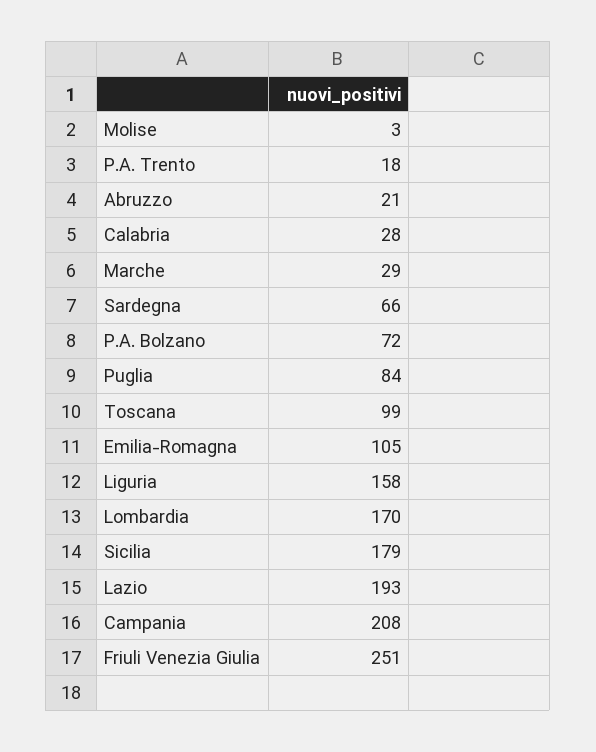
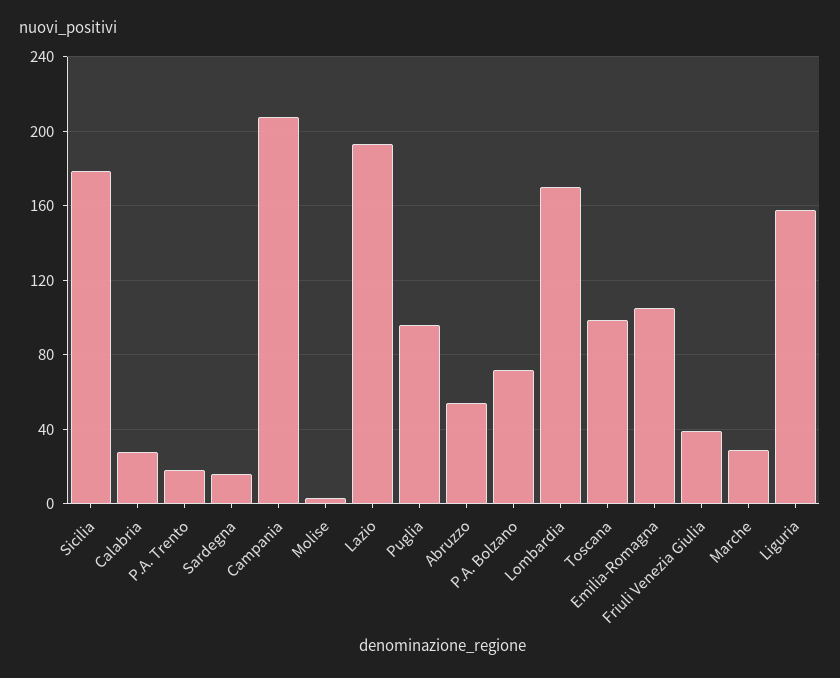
  {
    "Molise": 3,
    "P.A. Trento": 18,
-   "Abruzzo": 21,
+   "Abruzzo": 55,
    "Calabria": 28,
    "Marche": 29,
-   "Sardegna": 66,
+   "Sardegna": 15,
    "P.A. Bolzano": 72,
-   "Puglia": 84,
+   "Puglia": 95,
    "Toscana": 99,
    "Emilia-Romagna": 105,
    "Liguria": 158,
    "Lombardia": 170,
    "Sicilia": 179,
    "Lazio": 193,
    "Campania": 208,
-   "Friuli Venezia Giulia": 251
+   "Friuli Venezia Giulia": 40
  }

